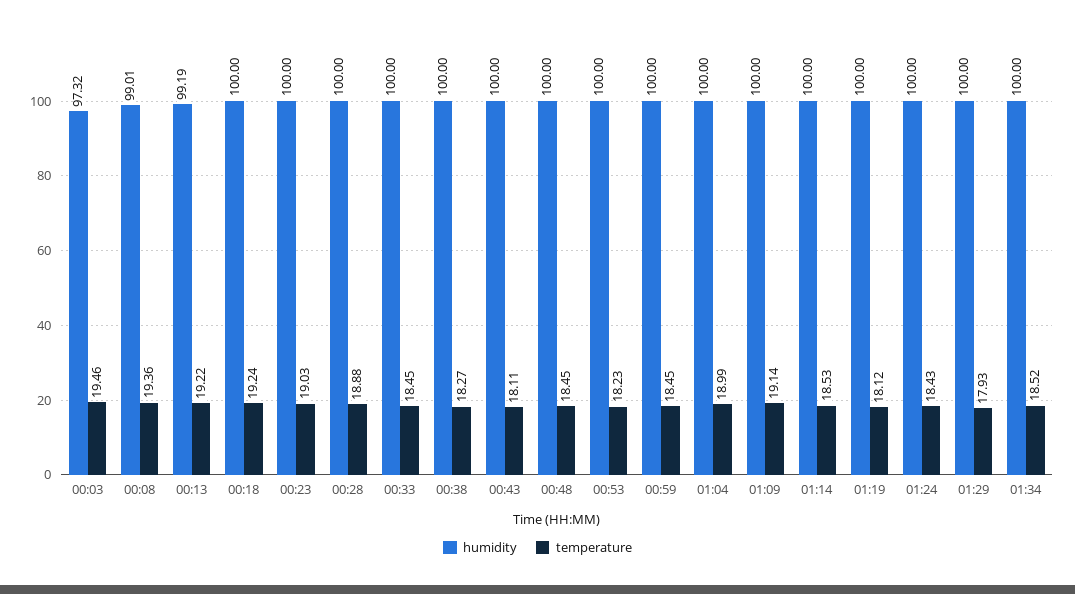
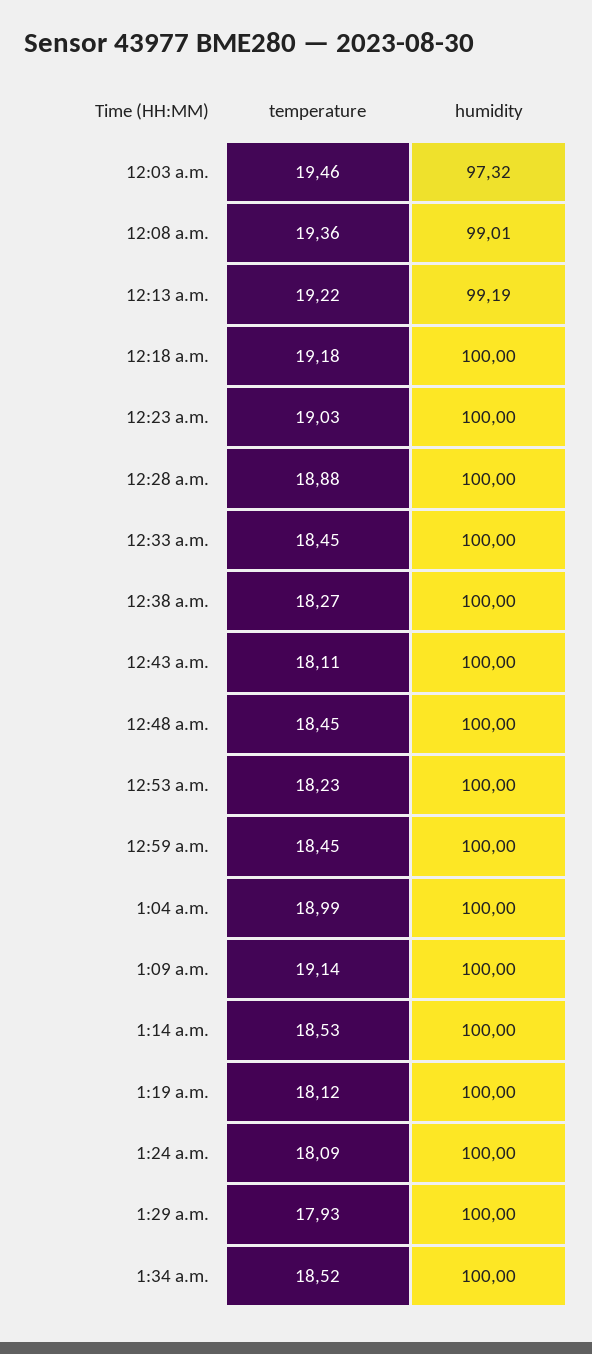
  {
    "humidity": {
      "00:03": 97.32,
      "00:08": 99.01,
      "00:13": 99.19,
      "00:18": 100,
      "00:23": 100,
      "00:28": 100,
      "00:33": 100,
      "00:38": 100,
      "00:43": 100,
      "00:48": 100,
      "00:53": 100,
      "00:59": 100,
      "01:04": 100,
      "01:09": 100,
      "01:14": 100,
      "01:19": 100,
      "01:24": 100,
      "01:29": 100,
      "01:34": 100
    },
    "temperature": {
      "00:03": 19.46,
      "00:08": 19.36,
      "00:13": 19.22,
-     "00:18": 19.24,
+     "00:18": 19.18,
      "00:23": 19.03,
      "00:28": 18.88,
      "00:33": 18.45,
      "00:38": 18.27,
      "00:43": 18.11,
      "00:48": 18.45,
      "00:53": 18.23,
      "00:59": 18.45,
      "01:04": 18.99,
      "01:09": 19.14,
      "01:14": 18.53,
      "01:19": 18.12,
-     "01:24": 18.43,
+     "01:24": 18.09,
      "01:29": 17.93,
      "01:34": 18.52
    }
  }

